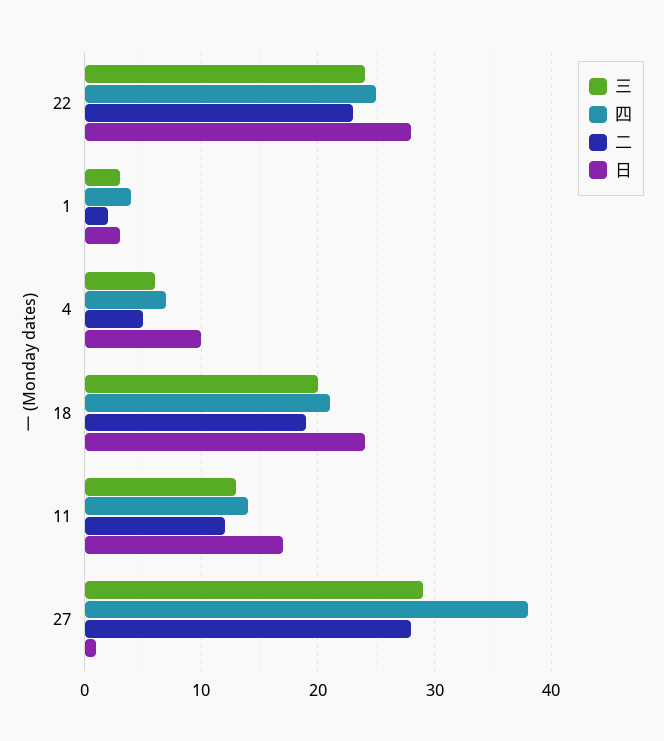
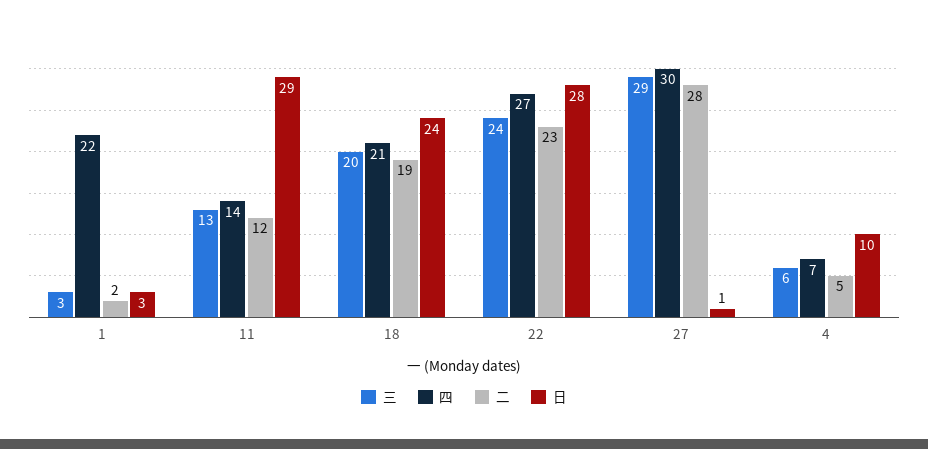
  {
    "三": {
      "22": 24,
      "1": 3,
      "4": 6,
      "18": 20,
      "11": 13,
      "27": 29
    },
    "四": {
-     "22": 25,
+     "22": 27,
-     "1": 4,
+     "1": 22,
      "4": 7,
      "18": 21,
      "11": 14,
-     "27": 38
+     "27": 30
    },
    "二": {
      "22": 23,
      "1": 2,
      "4": 5,
      "18": 19,
      "11": 12,
      "27": 28
    },
    "日": {
      "22": 28,
      "1": 3,
      "4": 10,
      "18": 24,
-     "11": 17,
+     "11": 29,
      "27": 1
    }
  }

